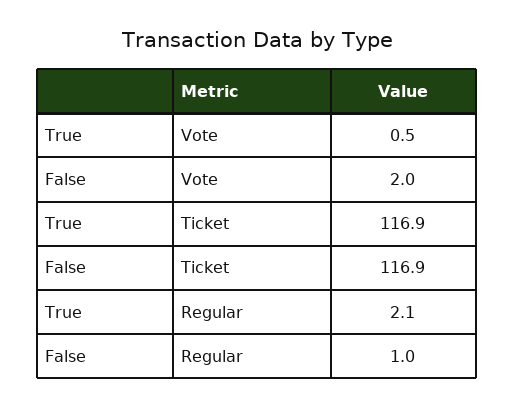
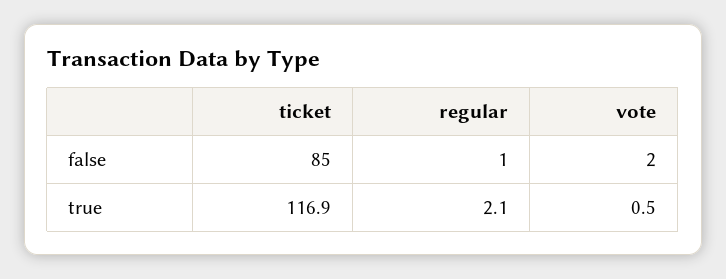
  {
    "True": {
      "Vote": 0.5,
      "Ticket": 116.9,
      "Regular": 2.1
    },
    "False": {
      "Vote": 2,
-     "Ticket": 116.9,
+     "Ticket": 85,
      "Regular": 1
    }
  }

